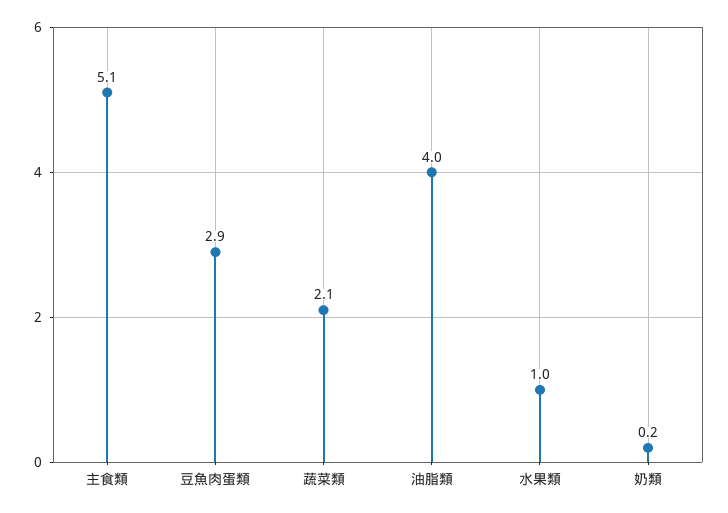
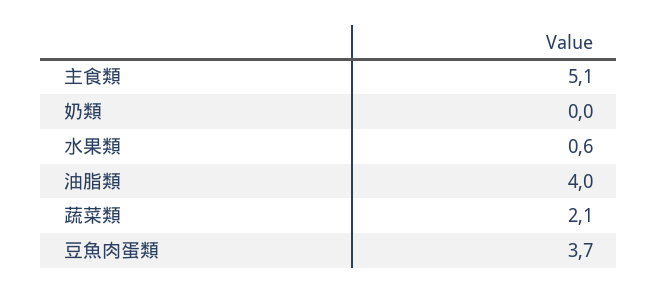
  {
    "主食類": 5.1,
-   "豆魚肉蛋類": 2.9,
+   "豆魚肉蛋類": 3.7,
    "蔬菜類": 2.1,
    "油脂類": 4,
-   "水果類": 1,
+   "水果類": 0.6,
-   "奶類": 0.2
+   "奶類": 0
  }

